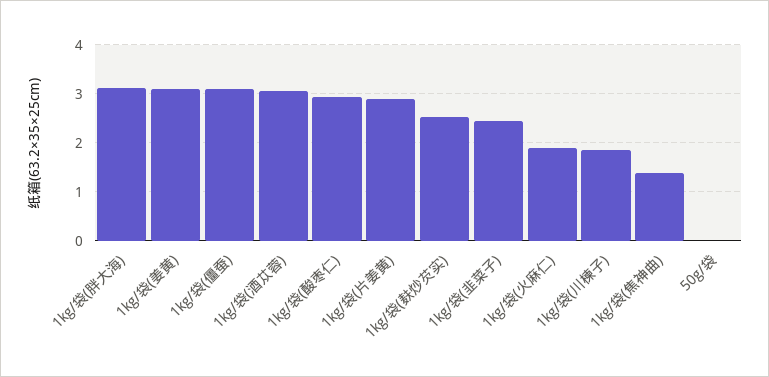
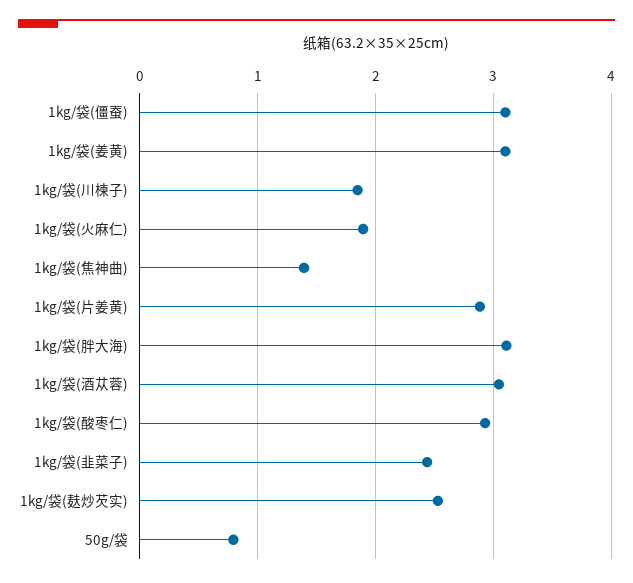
  {
    "1kg/袋(胖大海)": 3.1,
    "1kg/袋(姜黄)": 3.1,
    "1kg/袋(僵蚕)": 3.1,
    "1kg/袋(酒苁蓉)": 3,
    "1kg/袋(酸枣仁)": 2.9,
    "1kg/袋(片姜黄)": 2.9,
    "1kg/袋(麸炒芡实)": 2.5,
    "1kg/袋(韭菜子)": 2.4,
    "1kg/袋(火麻仁)": 1.9,
    "1kg/袋(川楝子)": 1.8,
    "1kg/袋(焦神曲)": 1.4,
-   "50g/袋": 0
+   "50g/袋": 0.8
  }

